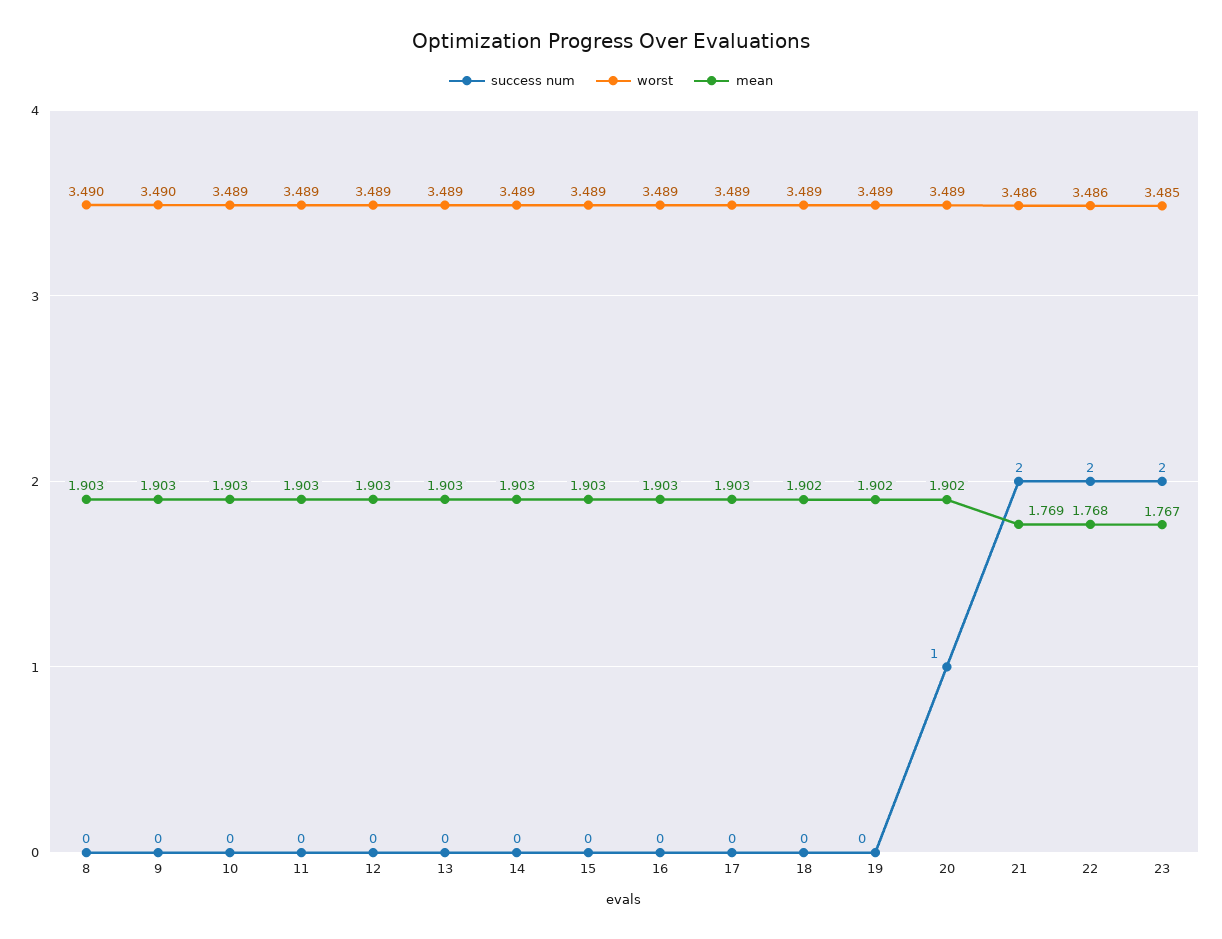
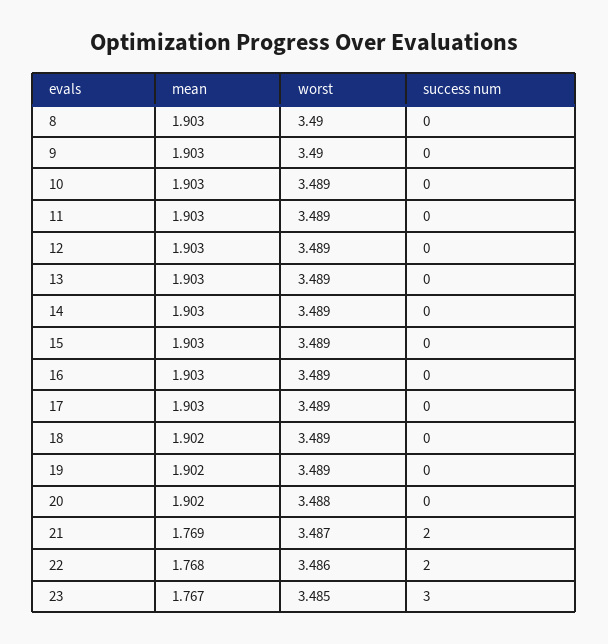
  {
    "success num": {
      "8": 0,
      "9": 0,
      "10": 0,
      "11": 0,
      "12": 0,
      "13": 0,
      "14": 0,
      "15": 0,
      "16": 0,
      "17": 0,
      "18": 0,
      "19": 0,
-     "20": 1,
+     "20": 0,
      "21": 2,
      "22": 2,
-     "23": 2
+     "23": 3
    },
    "worst": {
      "8": 3.49,
      "9": 3.49,
      "10": 3.489,
      "11": 3.489,
      "12": 3.489,
      "13": 3.489,
      "14": 3.489,
      "15": 3.489,
      "16": 3.489,
      "17": 3.489,
      "18": 3.489,
      "19": 3.489,
-     "20": 3.489,
+     "20": 3.488,
-     "21": 3.486,
+     "21": 3.487,
      "22": 3.486,
      "23": 3.485
    },
    "mean": {
      "8": 1.903,
      "9": 1.903,
      "10": 1.903,
      "11": 1.903,
      "12": 1.903,
      "13": 1.903,
      "14": 1.903,
      "15": 1.903,
      "16": 1.903,
      "17": 1.903,
      "18": 1.902,
      "19": 1.902,
      "20": 1.902,
      "21": 1.769,
      "22": 1.768,
      "23": 1.767
    }
  }

